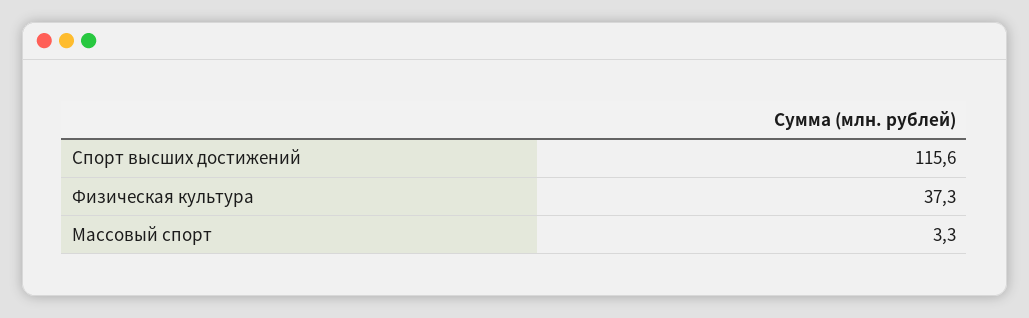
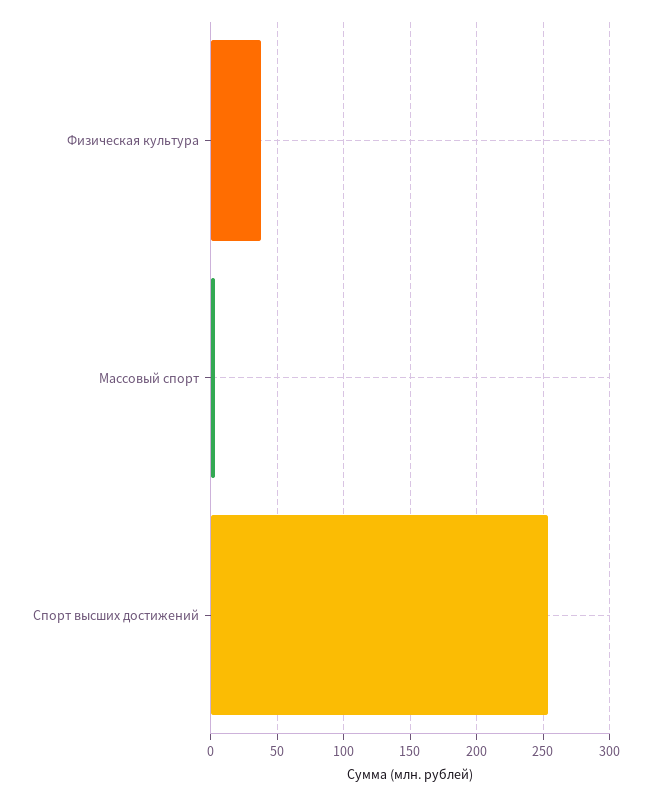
  {
-   "Спорт высших достижений": 115.6,
+   "Спорт высших достижений": 255,
    "Физическая культура": 37.3,
    "Массовый спорт": 3.3
  }

